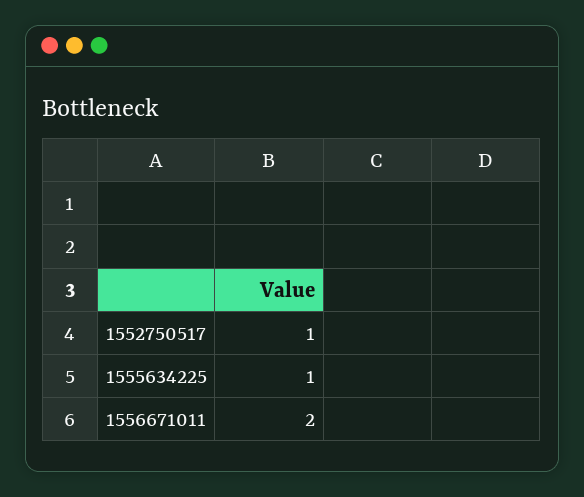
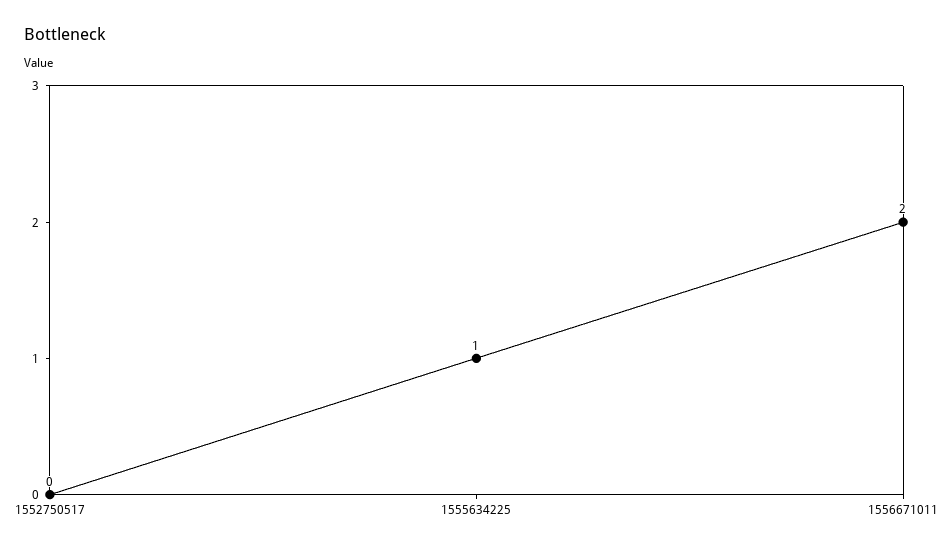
  {
-   "1552750517": 1,
+   "1552750517": 0,
    "1555634225": 1,
    "1556671011": 2
  }

